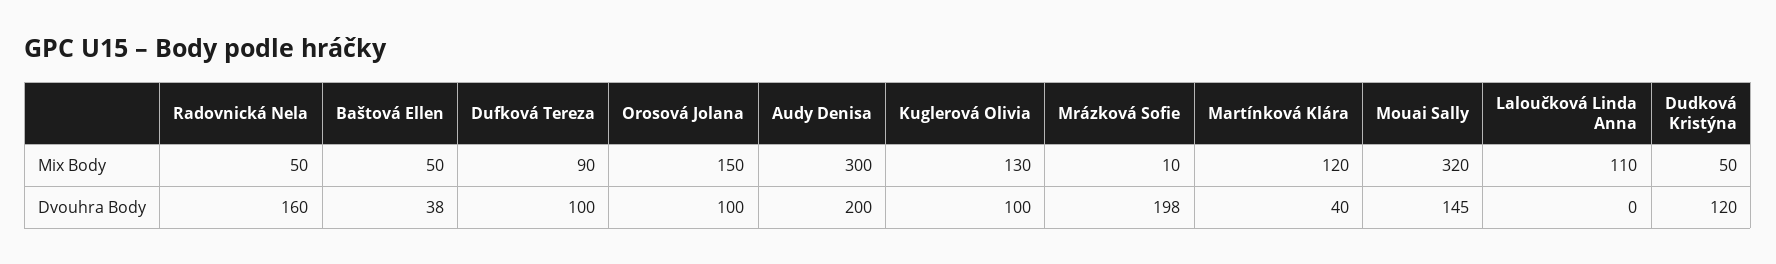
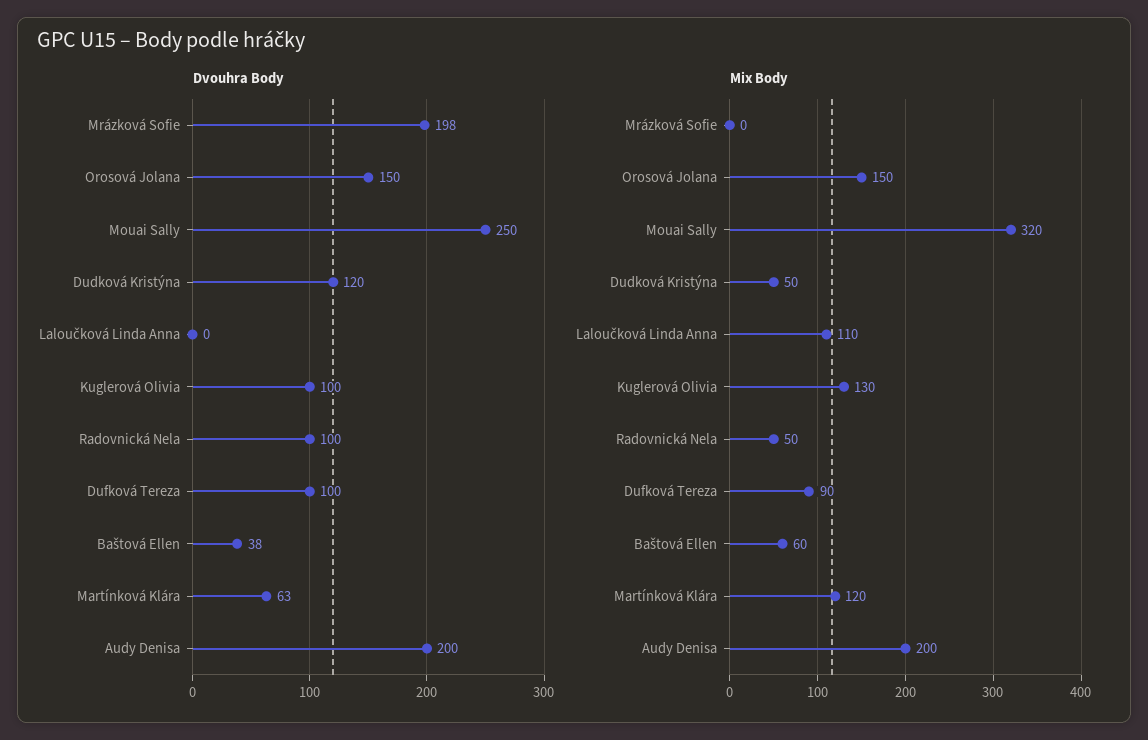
  {
    "Mix Body": {
      "Radovnická Nela": 50,
-     "Baštová Ellen": 50,
+     "Baštová Ellen": 60,
      "Dufková Tereza": 90,
      "Orosová Jolana": 150,
-     "Audy Denisa": 300,
+     "Audy Denisa": 200,
      "Kuglerová Olivia": 130,
-     "Mrázková Sofie": 10,
+     "Mrázková Sofie": 0,
      "Martínková Klára": 120,
      "Mouai Sally": 320,
      "Laloučková Linda Anna": 110,
      "Dudková Kristýna": 50
    },
    "Dvouhra Body": {
-     "Radovnická Nela": 160,
+     "Radovnická Nela": 100,
      "Baštová Ellen": 38,
      "Dufková Tereza": 100,
-     "Orosová Jolana": 100,
+     "Orosová Jolana": 150,
      "Audy Denisa": 200,
      "Kuglerová Olivia": 100,
      "Mrázková Sofie": 198,
-     "Martínková Klára": 40,
+     "Martínková Klára": 63,
-     "Mouai Sally": 145,
+     "Mouai Sally": 250,
      "Laloučková Linda Anna": 0,
      "Dudková Kristýna": 120
    }
  }

